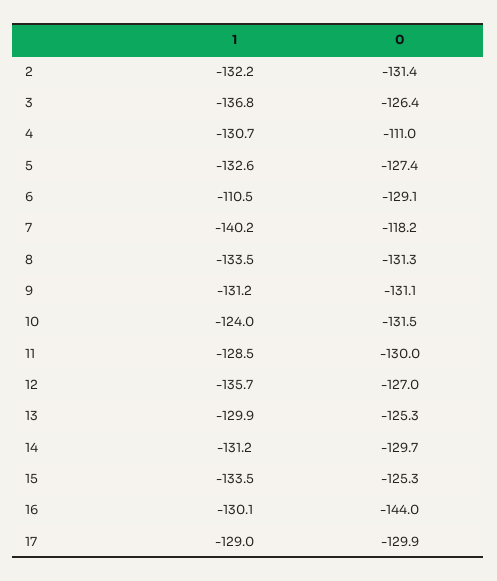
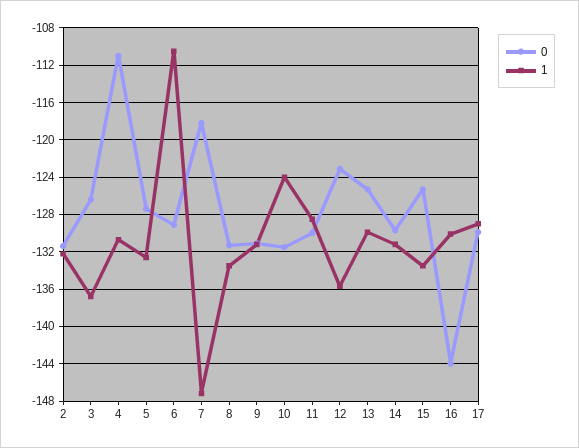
  {
    "1": {
      "2": -132.2,
      "3": -136.8,
      "4": -130.7,
      "5": -132.6,
      "6": -110.5,
-     "7": -140.2,
+     "7": -147,
      "8": -133.5,
      "9": -131.2,
      "10": -124,
      "11": -128.5,
      "12": -135.7,
      "13": -129.9,
      "14": -131.2,
      "15": -133.5,
      "16": -130.1,
      "17": -129
    },
    "0": {
      "2": -131.4,
      "3": -126.4,
      "4": -111,
      "5": -127.4,
      "6": -129.1,
      "7": -118.2,
      "8": -131.3,
      "9": -131.1,
      "10": -131.5,
      "11": -130,
-     "12": -127,
+     "12": -123,
      "13": -125.3,
      "14": -129.7,
      "15": -125.3,
      "16": -144,
      "17": -129.9
    }
  }

